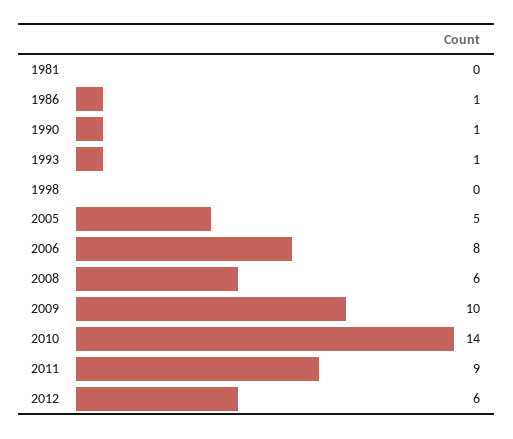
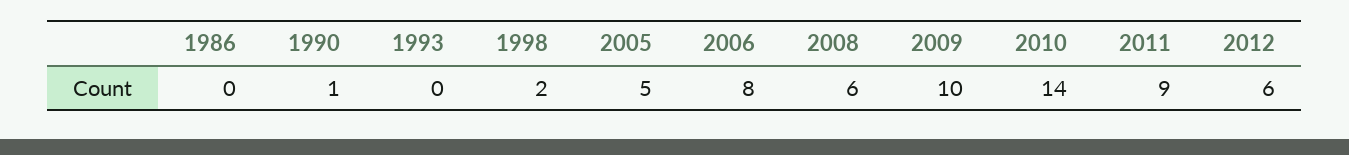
  {
-   "1981": 0,
-   "1986": 1,
+   "1986": 0,
    "1990": 1,
-   "1993": 1,
+   "1993": 0,
-   "1998": 0,
+   "1998": 2,
    "2005": 5,
    "2006": 8,
    "2008": 6,
    "2009": 10,
    "2010": 14,
    "2011": 9,
    "2012": 6
  }

